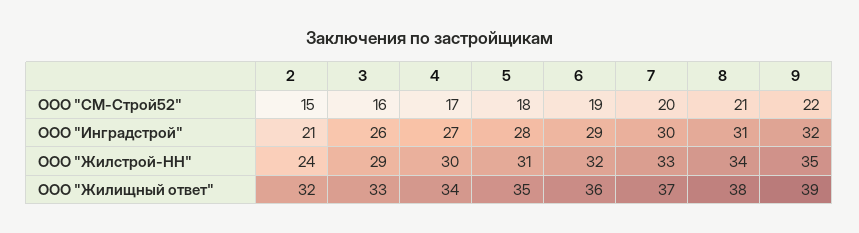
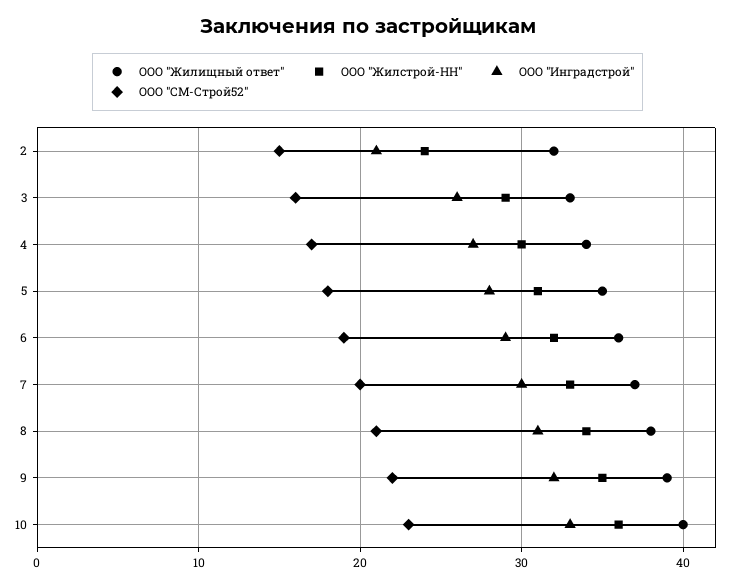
  {
    "ООО \"СМ-Строй52\"": {
      "2": 15,
      "3": 16,
      "4": 17,
      "5": 18,
      "6": 19,
      "7": 20,
      "8": 21,
-     "9": 22
+     "9": 22,
+     "10": 23
    },
    "ООО \"Инградстрой\"": {
      "2": 21,
      "3": 26,
      "4": 27,
      "5": 28,
      "6": 29,
      "7": 30,
      "8": 31,
-     "9": 32
+     "9": 32,
+     "10": 33
    },
    "ООО \"Жилстрой-НН\"": {
      "2": 24,
      "3": 29,
      "4": 30,
      "5": 31,
      "6": 32,
      "7": 33,
      "8": 34,
-     "9": 35
+     "9": 35,
+     "10": 36
    },
    "ООО \"Жилищный ответ\"": {
      "2": 32,
      "3": 33,
      "4": 34,
      "5": 35,
      "6": 36,
      "7": 37,
      "8": 38,
-     "9": 39
+     "9": 39,
+     "10": 40
    }
  }

